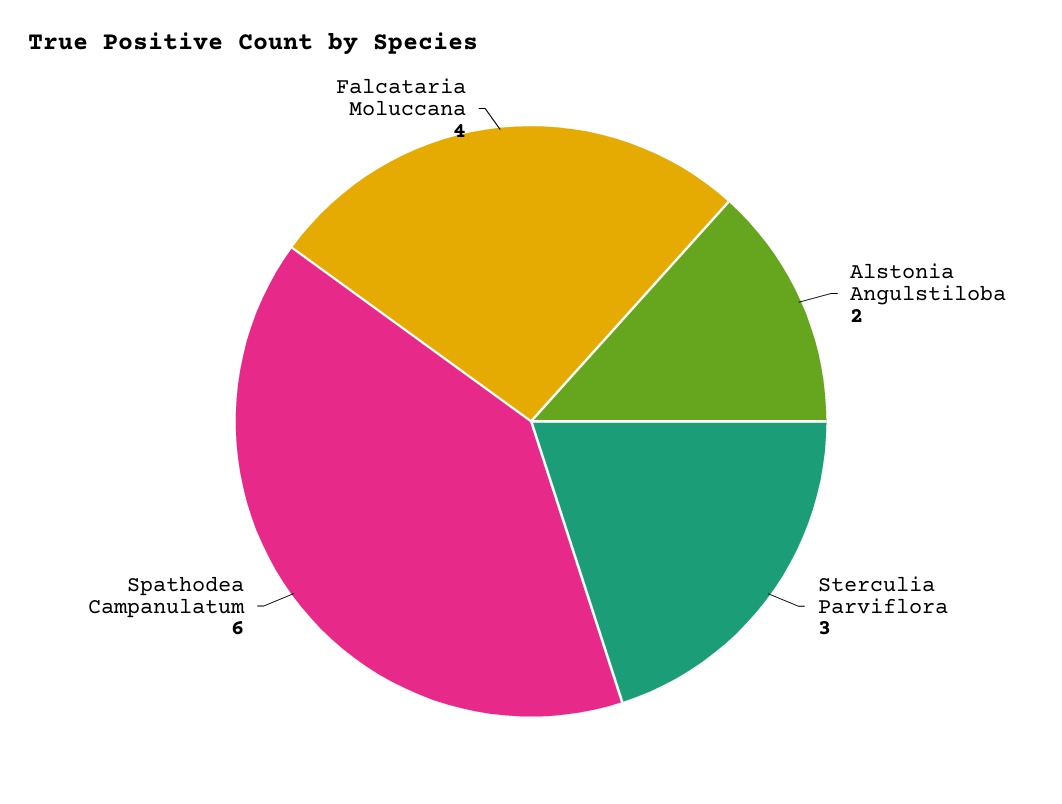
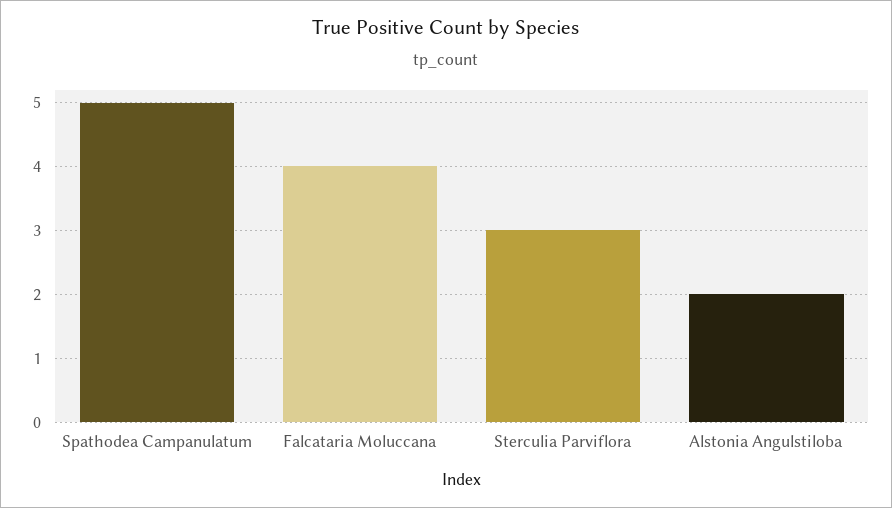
  {
    "Alstonia Angulstiloba": 2,
    "Sterculia Parviflora": 3,
-   "Spathodea Campanulatum": 6,
+   "Spathodea Campanulatum": 5,
    "Falcataria Moluccana": 4
  }

